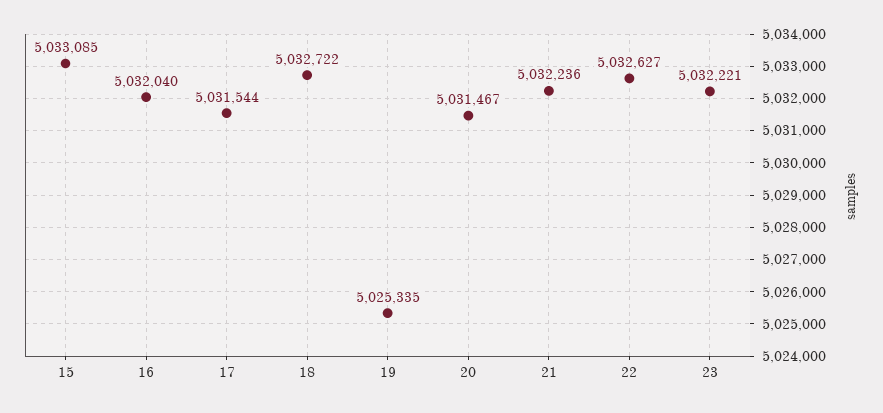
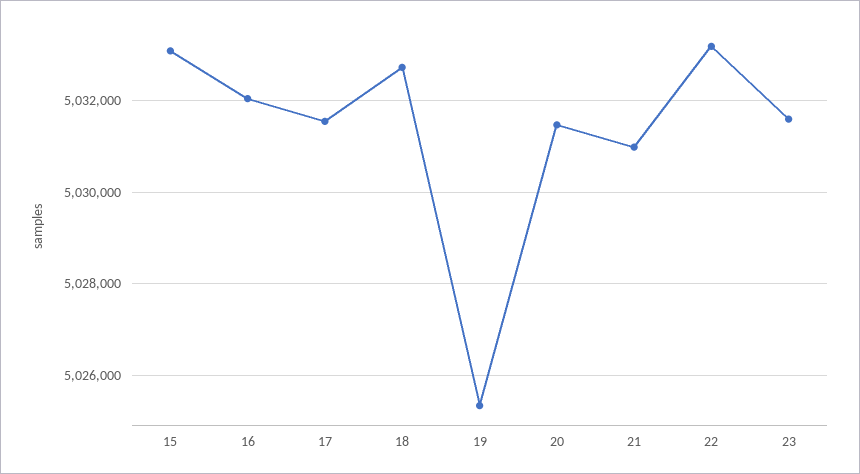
  {
    "15": 5033085,
    "16": 5032040,
    "17": 5031544,
    "18": 5032722,
    "19": 5025335,
    "20": 5031467,
-   "21": 5032236,
+   "21": 5031000,
-   "22": 5032627,
+   "22": 5033200,
-   "23": 5032221
+   "23": 5031600
  }

